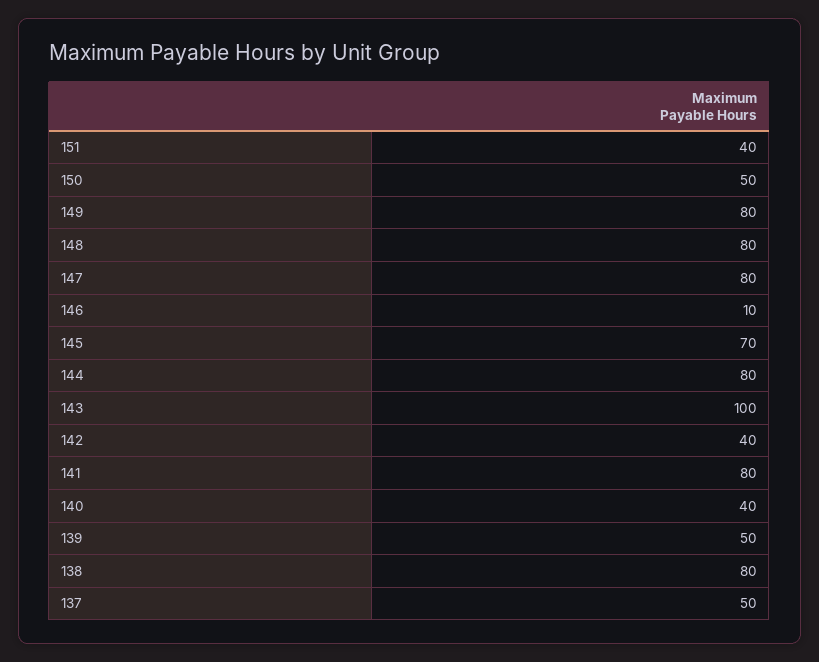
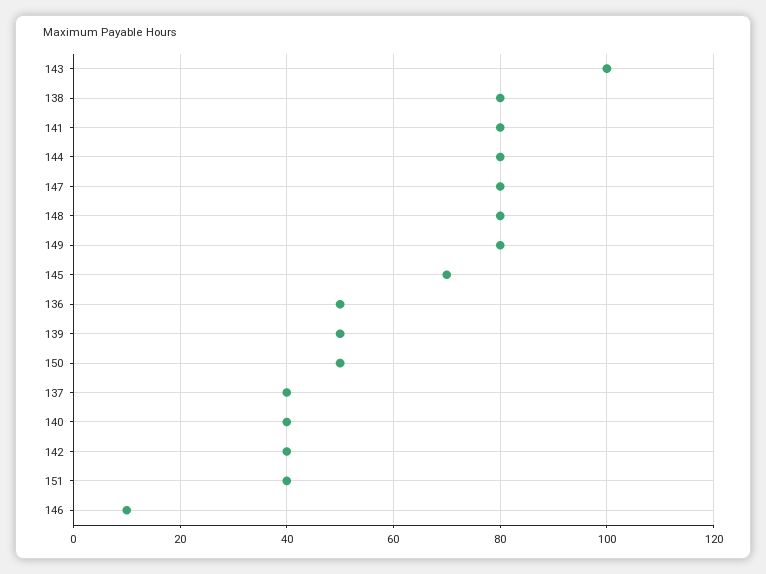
  {
    "151": 40,
    "150": 50,
    "149": 80,
    "148": 80,
    "147": 80,
    "146": 10,
    "145": 70,
    "144": 80,
    "143": 100,
    "142": 40,
    "141": 80,
    "140": 40,
    "139": 50,
    "138": 80,
-   "137": 50
+   "137": 40,
+   "136": 50
  }

